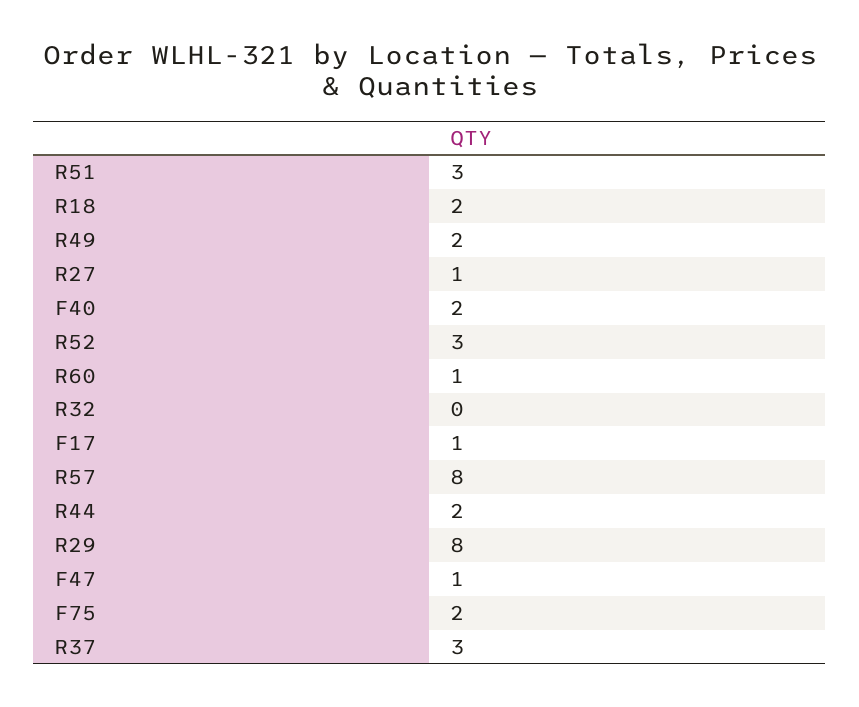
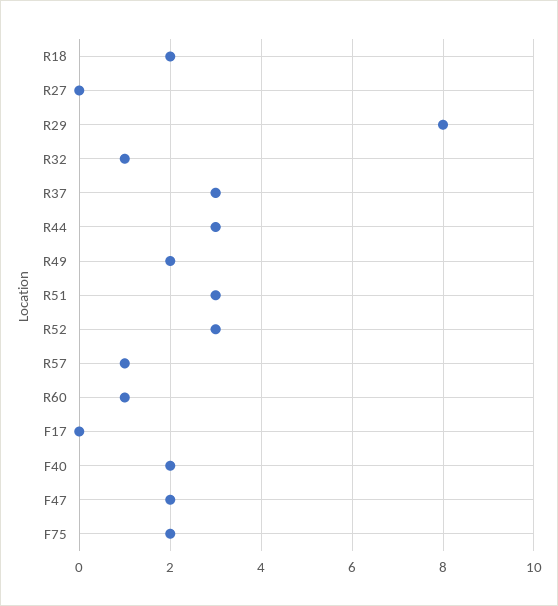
  {
    "R51": 3,
    "R18": 2,
    "R49": 2,
-   "R27": 1,
+   "R27": 0,
    "F40": 2,
    "R52": 3,
    "R60": 1,
-   "R32": 0,
+   "R32": 1,
-   "F17": 1,
+   "F17": 0,
-   "R57": 8,
+   "R57": 1,
-   "R44": 2,
+   "R44": 3,
    "R29": 8,
-   "F47": 1,
+   "F47": 2,
    "F75": 2,
    "R37": 3
  }

